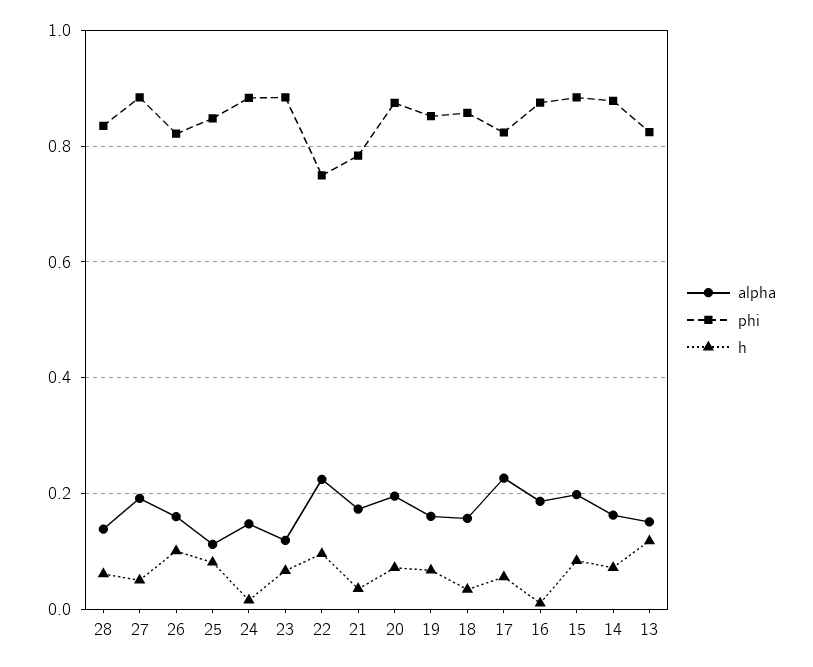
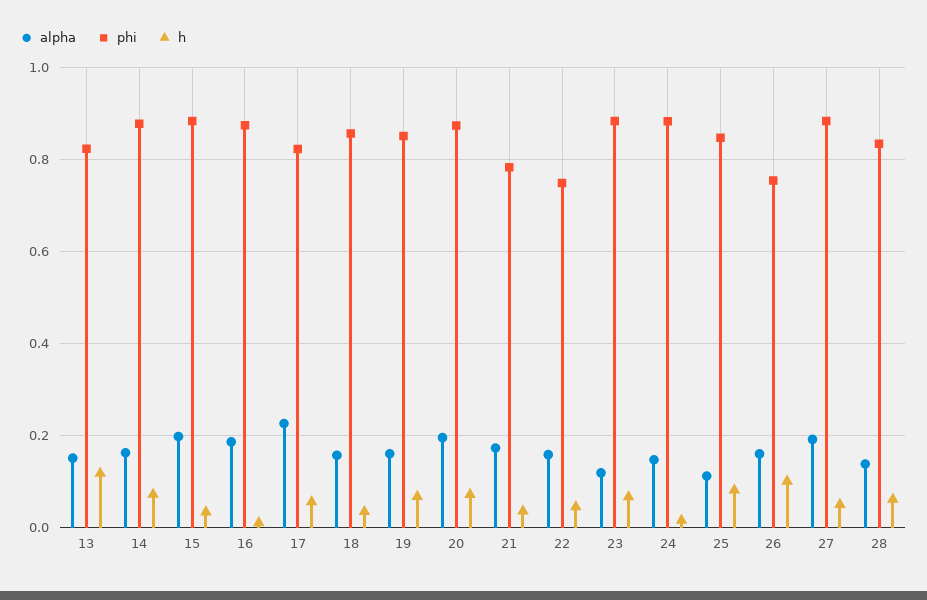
  {
    "alpha": {
      "28": 0.14,
      "27": 0.2,
      "26": 0.16,
      "25": 0.12,
      "24": 0.14,
      "23": 0.12,
-     "22": 0.22,
+     "22": 0.16,
      "21": 0.18,
      "20": 0.2,
      "19": 0.16,
      "18": 0.16,
      "17": 0.22,
      "16": 0.18,
      "15": 0.2,
      "14": 0.16,
      "13": 0.16
    },
    "phi": {
      "28": 0.84,
      "27": 0.88,
-     "26": 0.82,
+     "26": 0.76,
      "25": 0.84,
      "24": 0.88,
      "23": 0.88,
      "22": 0.74,
      "21": 0.78,
      "20": 0.88,
      "19": 0.86,
      "18": 0.86,
      "17": 0.82,
      "16": 0.88,
      "15": 0.88,
      "14": 0.88,
      "13": 0.82
    },
    "h": {
      "28": 0.06,
      "27": 0.06,
      "26": 0.1,
      "25": 0.08,
      "24": 0.02,
      "23": 0.06,
-     "22": 0.1,
+     "22": 0.04,
      "21": 0.04,
      "20": 0.08,
      "19": 0.06,
      "18": 0.04,
      "17": 0.06,
      "16": 0.02,
-     "15": 0.08,
+     "15": 0.04,
      "14": 0.08,
      "13": 0.12
    }
  }

